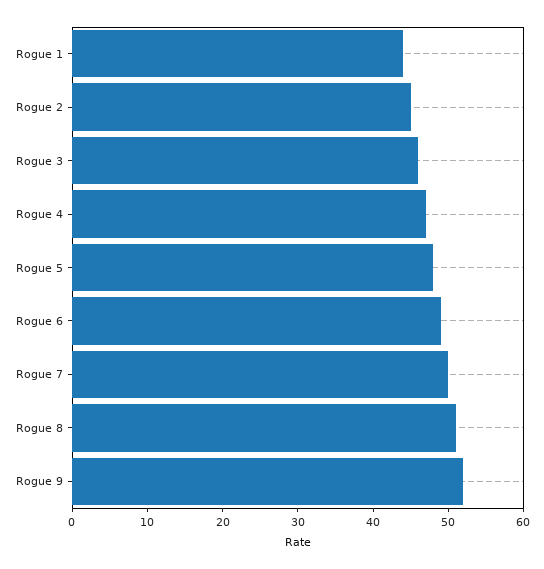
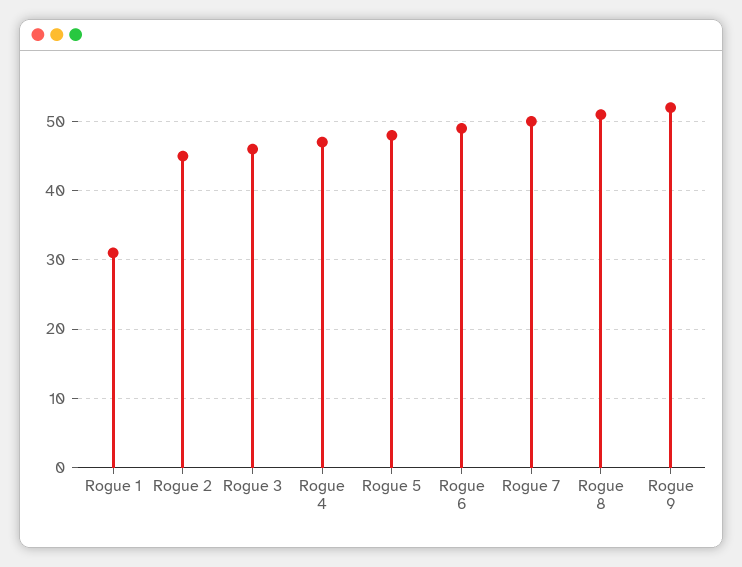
  {
-   "Rogue 1": 45,
+   "Rogue 1": 31,
    "Rogue 2": 45,
    "Rogue 3": 46,
    "Rogue 4": 47,
    "Rogue 5": 48,
    "Rogue 6": 49,
    "Rogue 7": 50,
    "Rogue 8": 51,
    "Rogue 9": 52
  }

